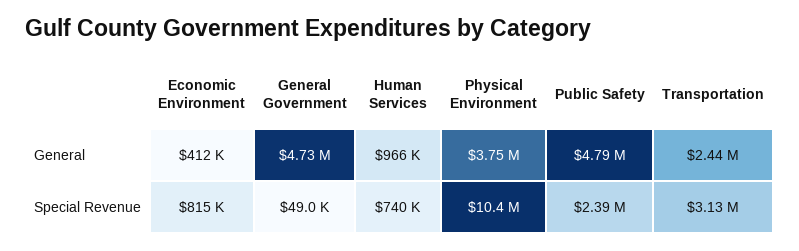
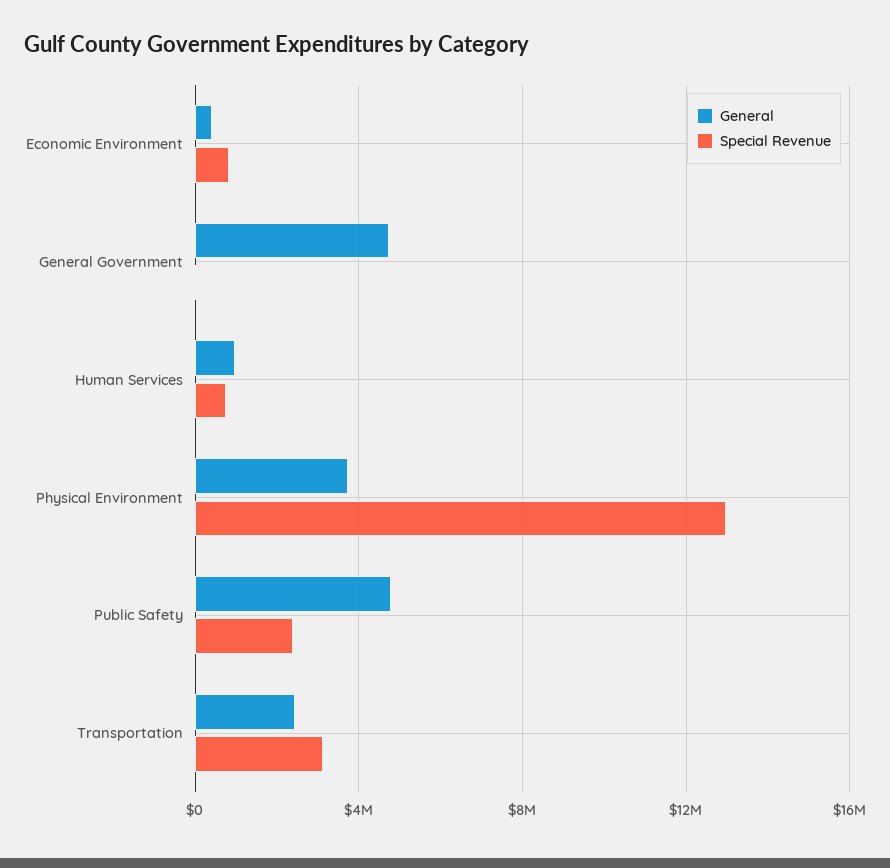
  {
    "General": {
      "Economic Environment": 412000,
      "General Government": 4730000,
      "Human Services": 966000,
      "Physical Environment": 3750000,
      "Public Safety": 4790000,
      "Transportation": 2440000
    },
    "Special Revenue": {
      "Economic Environment": 815000,
      "General Government": 49000,
      "Human Services": 740000,
-     "Physical Environment": 10400000,
+     "Physical Environment": 13000000,
      "Public Safety": 2390000,
      "Transportation": 3130000
    }
  }

